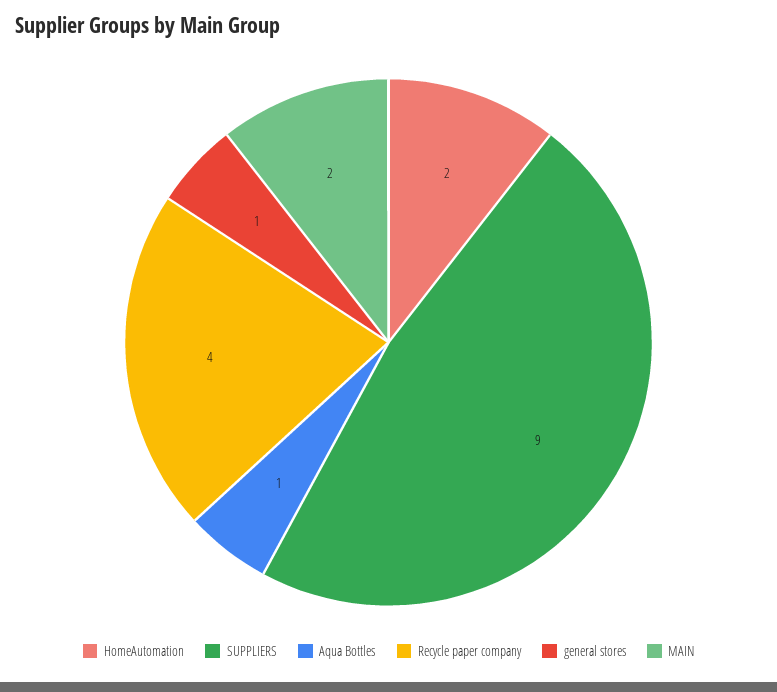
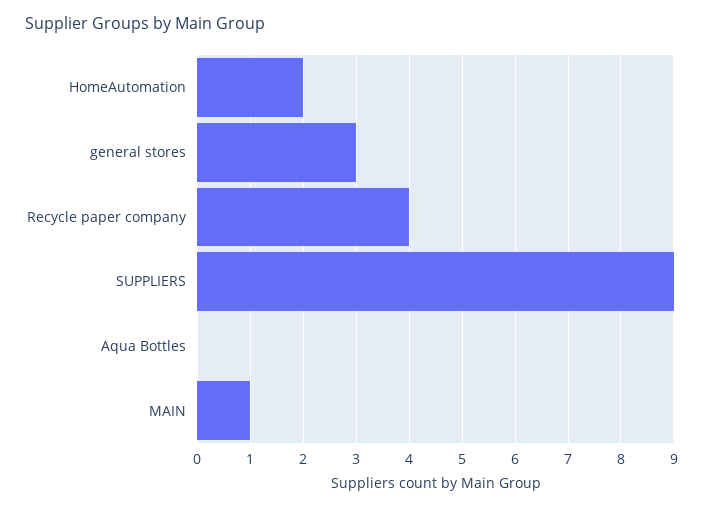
  {
    "HomeAutomation": 2,
    "SUPPLIERS": 9,
-   "Aqua Bottles": 1,
+   "Aqua Bottles": 0,
    "Recycle paper company": 4,
-   "general stores": 1,
+   "general stores": 3,
-   "MAIN": 2
+   "MAIN": 1
  }

